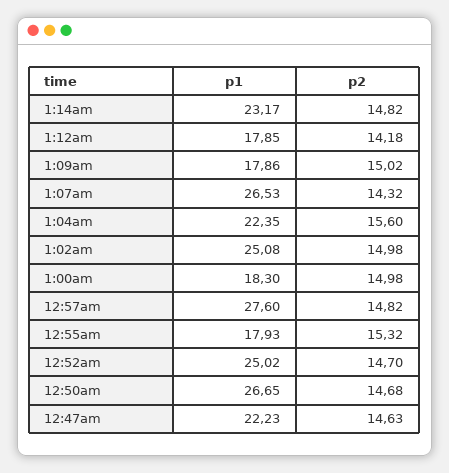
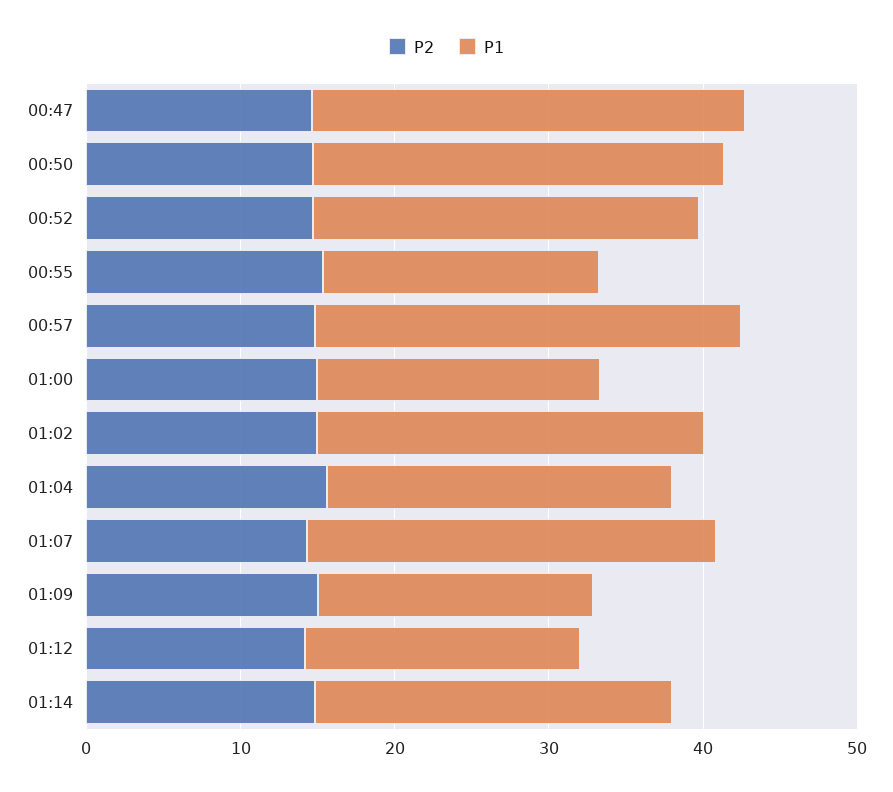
  {
    "p1": {
      "1:14am": 23.17,
      "1:12am": 17.85,
      "1:09am": 17.86,
      "1:07am": 26.53,
      "1:04am": 22.35,
      "1:02am": 25.08,
      "1:00am": 18.3,
      "12:57am": 27.6,
      "12:55am": 17.93,
      "12:52am": 25.02,
      "12:50am": 26.65,
-     "12:47am": 22.23
+     "12:47am": 28
    },
    "p2": {
      "1:14am": 14.82,
      "1:12am": 14.18,
      "1:09am": 15.02,
      "1:07am": 14.32,
      "1:04am": 15.6,
      "1:02am": 14.98,
      "1:00am": 14.98,
      "12:57am": 14.82,
      "12:55am": 15.32,
      "12:52am": 14.7,
      "12:50am": 14.68,
      "12:47am": 14.63
    }
  }

